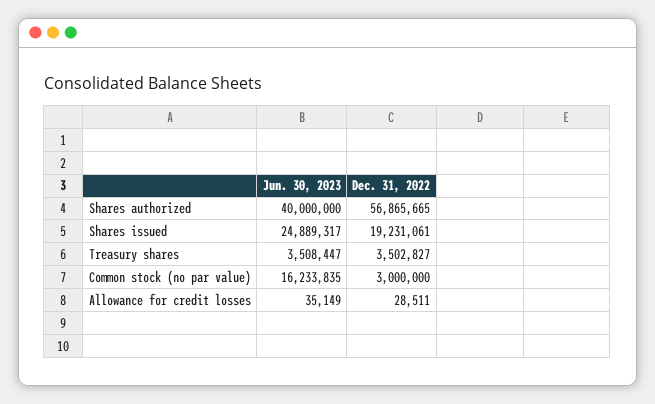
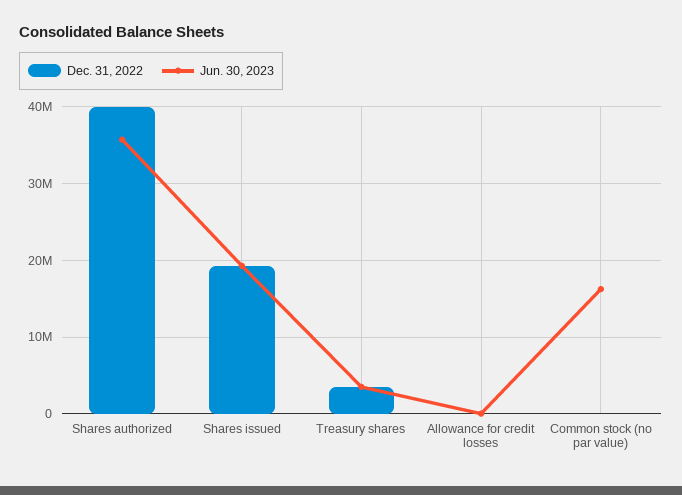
  {
    "Jun. 30, 2023": {
-     "Shares authorized": 40000000,
+     "Shares authorized": 36000000,
-     "Shares issued": 24889317,
+     "Shares issued": 19000000,
      "Treasury shares": 3508447,
      "Common stock (no par value)": 16233835,
      "Allowance for credit losses": 35149
    },
    "Dec. 31, 2022": {
-     "Shares authorized": 56865665,
+     "Shares authorized": 40000000,
      "Shares issued": 19231061,
      "Treasury shares": 3502827,
-     "Common stock (no par value)": 3000000,
+     "Common stock (no par value)": 0,
      "Allowance for credit losses": 28511
    }
  }

